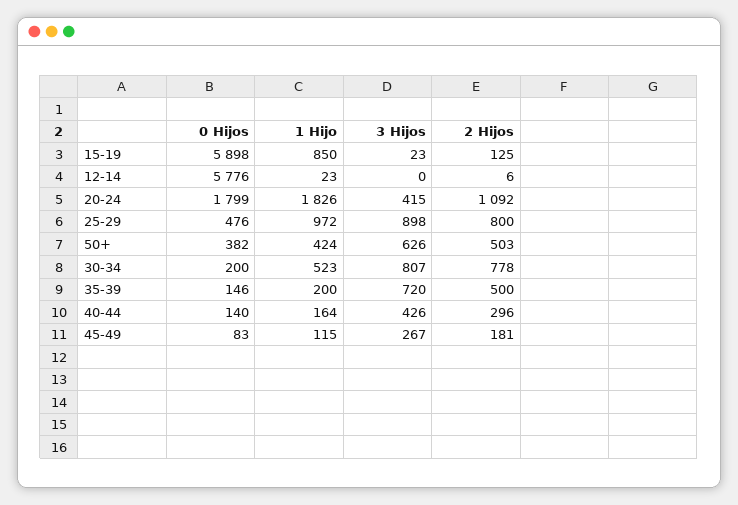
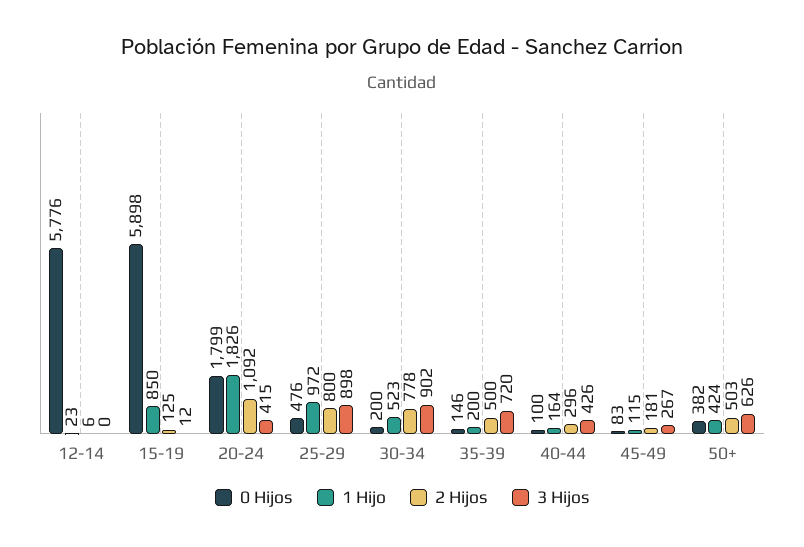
  {
    "0 Hijos": {
      "15-19": 5898,
      "12-14": 5776,
      "20-24": 1799,
      "25-29": 476,
      "50+": 382,
      "30-34": 200,
      "35-39": 146,
-     "40-44": 140,
+     "40-44": 100,
      "45-49": 83
    },
    "1 Hijo": {
      "15-19": 850,
      "12-14": 23,
      "20-24": 1826,
      "25-29": 972,
      "50+": 424,
      "30-34": 523,
      "35-39": 200,
      "40-44": 164,
      "45-49": 115
    },
    "3 Hijos": {
-     "15-19": 23,
+     "15-19": 12,
      "12-14": 0,
      "20-24": 415,
      "25-29": 898,
      "50+": 626,
-     "30-34": 807,
+     "30-34": 902,
      "35-39": 720,
      "40-44": 426,
      "45-49": 267
    },
    "2 Hijos": {
      "15-19": 125,
      "12-14": 6,
      "20-24": 1092,
      "25-29": 800,
      "50+": 503,
      "30-34": 778,
      "35-39": 500,
      "40-44": 296,
      "45-49": 181
    }
  }

